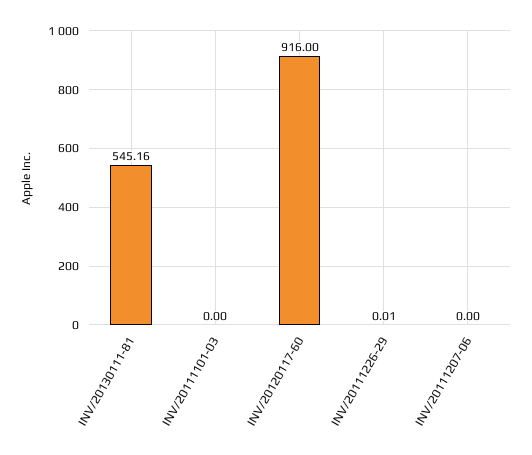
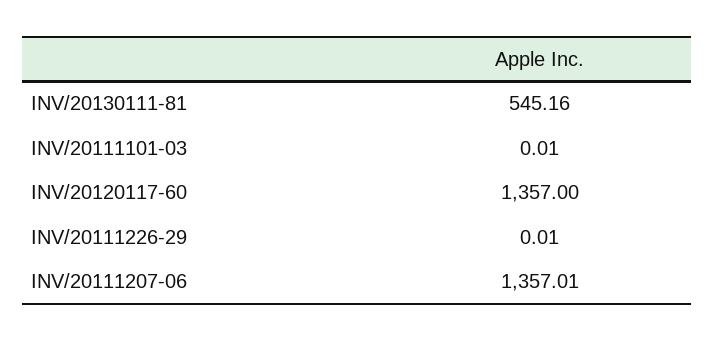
  {
    "INV/20130111-81": 545.16,
-   "INV/20111101-03": 0,
+   "INV/20111101-03": 0.01,
-   "INV/20120117-60": 916,
+   "INV/20120117-60": 1357,
    "INV/20111226-29": 0.01,
-   "INV/20111207-06": 0
+   "INV/20111207-06": 1357.01
  }

